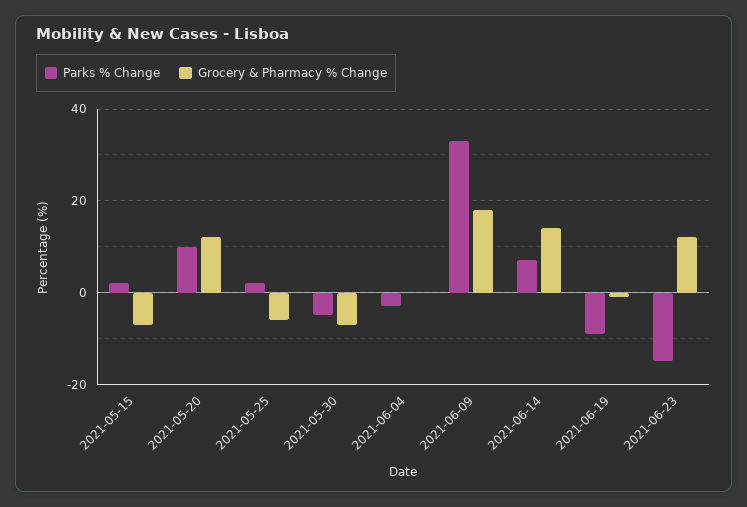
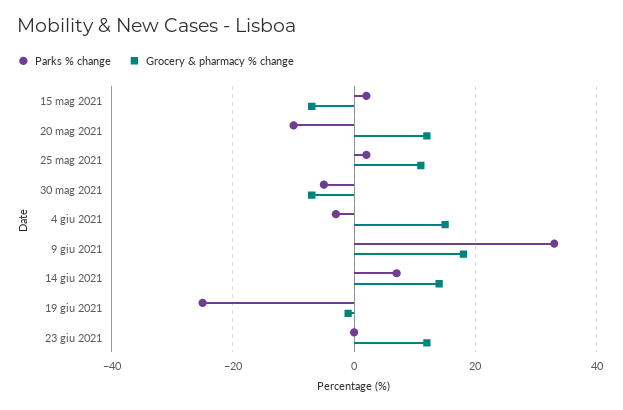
  {
    "Parks % Change": {
      "2021-05-15": 0,
-     "2021-05-20": 10,
+     "2021-05-20": -10,
      "2021-05-25": 0,
      "2021-05-30": -5,
      "2021-06-04": -5,
      "2021-06-09": 35,
      "2021-06-14": 5,
-     "2021-06-19": -10,
+     "2021-06-19": -25,
-     "2021-06-23": -15
+     "2021-06-23": 0
    },
    "Grocery & Pharmacy % Change": {
      "2021-05-15": -5,
      "2021-05-20": 10,
-     "2021-05-25": -5,
+     "2021-05-25": 10,
      "2021-05-30": -5,
-     "2021-06-04": 0,
+     "2021-06-04": 15,
      "2021-06-09": 20,
      "2021-06-14": 15,
      "2021-06-19": 0,
      "2021-06-23": 10
    }
  }

